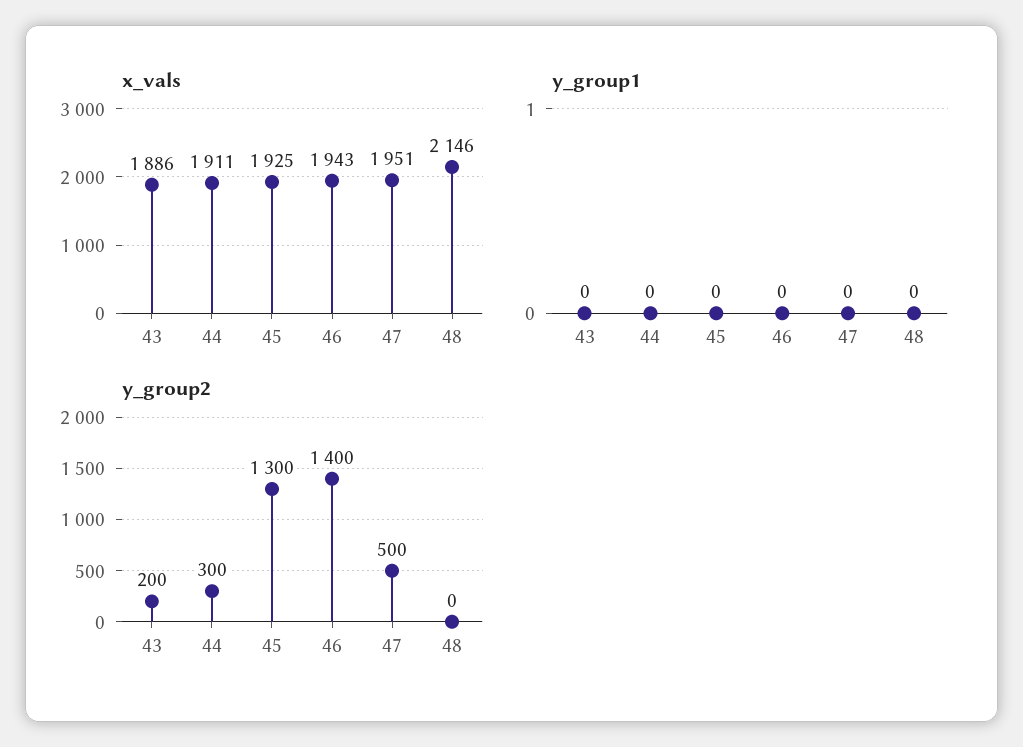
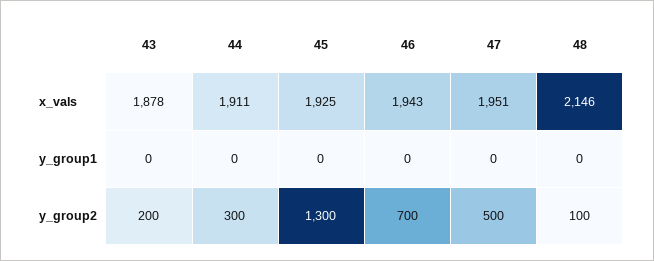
  {
    "x_vals": {
-     "43": 1886,
+     "43": 1878,
      "44": 1911,
      "45": 1925,
      "46": 1943,
      "47": 1951,
      "48": 2146
    },
    "y_group1": {
      "43": 0,
      "44": 0,
      "45": 0,
      "46": 0,
      "47": 0,
      "48": 0
    },
    "y_group2": {
      "43": 200,
      "44": 300,
      "45": 1300,
-     "46": 1400,
+     "46": 700,
      "47": 500,
-     "48": 0
+     "48": 100
    }
  }

